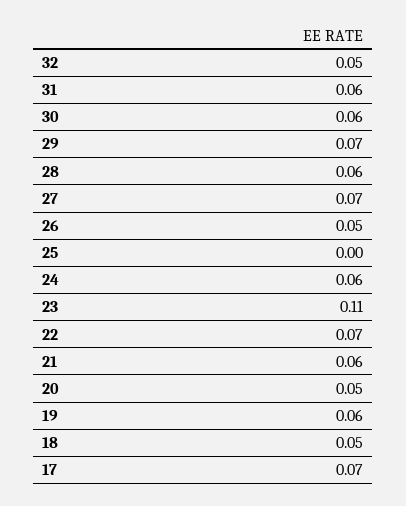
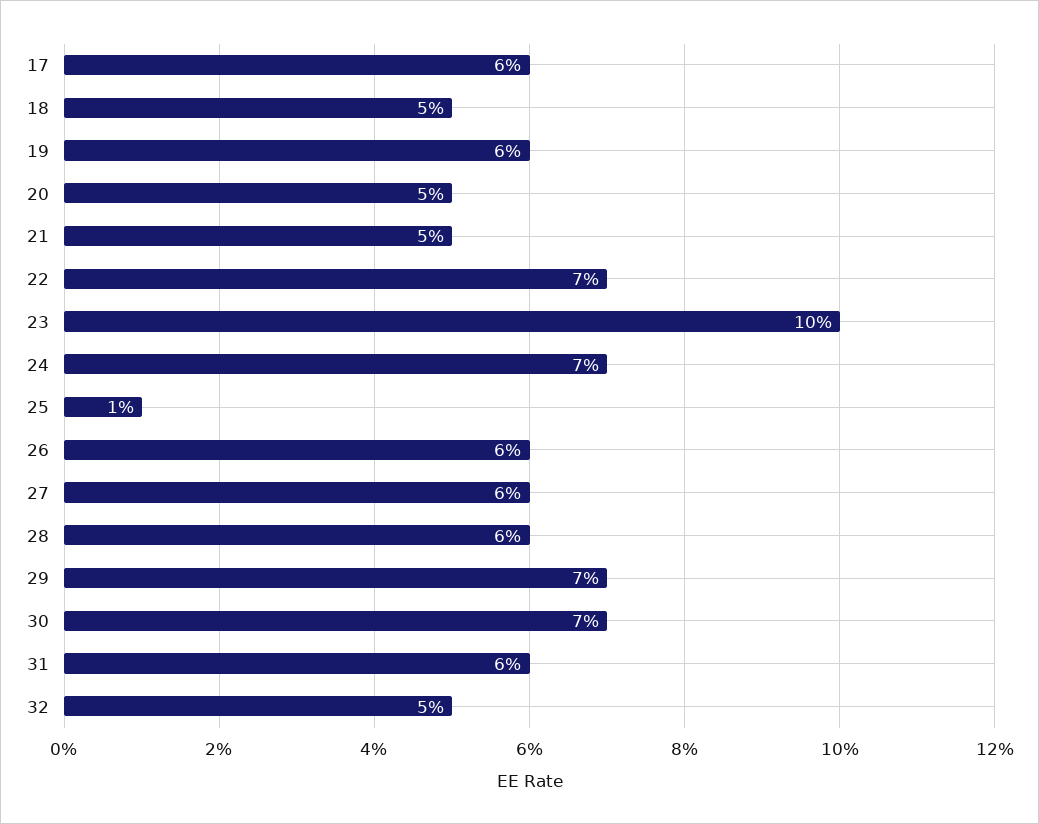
  {
    "32": 0.05,
    "31": 0.06,
-   "30": 0.06,
+   "30": 0.07,
    "29": 0.07,
    "28": 0.06,
-   "27": 0.07,
+   "27": 0.06,
-   "26": 0.05,
+   "26": 0.06,
-   "25": 0,
+   "25": 0.01,
-   "24": 0.06,
+   "24": 0.07,
-   "23": 0.11,
+   "23": 0.1,
    "22": 0.07,
-   "21": 0.06,
+   "21": 0.05,
    "20": 0.05,
    "19": 0.06,
    "18": 0.05,
-   "17": 0.07
+   "17": 0.06
  }

